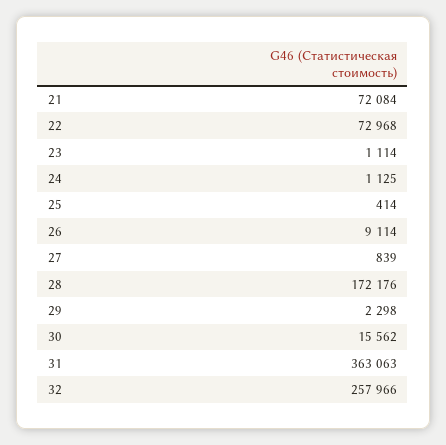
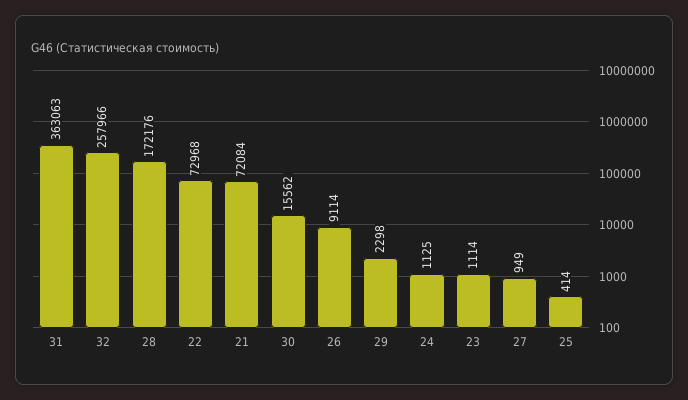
  {
    "21": 72084,
    "22": 72968,
    "23": 1114,
    "24": 1125,
    "25": 414,
    "26": 9114,
-   "27": 839,
+   "27": 949,
    "28": 172176,
    "29": 2298,
    "30": 15562,
    "31": 363063,
    "32": 257966
  }

